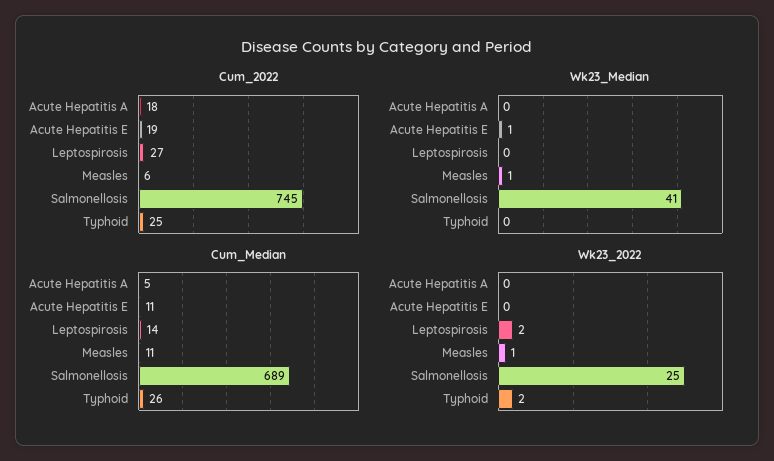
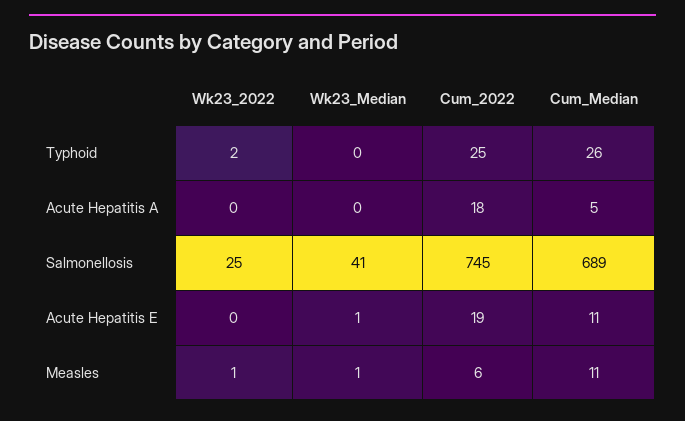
  {
    "Cum_2022": {
      "Acute Hepatitis A": 18,
      "Acute Hepatitis E": 19,
-     "Leptospirosis": 27,
      "Measles": 6,
      "Salmonellosis": 745,
      "Typhoid": 25
    },
    "Wk23_Median": {
      "Acute Hepatitis A": 0,
      "Acute Hepatitis E": 1,
-     "Leptospirosis": 0,
      "Measles": 1,
      "Salmonellosis": 41,
      "Typhoid": 0
    },
    "Cum_Median": {
      "Acute Hepatitis A": 5,
      "Acute Hepatitis E": 11,
-     "Leptospirosis": 14,
      "Measles": 11,
      "Salmonellosis": 689,
      "Typhoid": 26
    },
    "Wk23_2022": {
      "Acute Hepatitis A": 0,
      "Acute Hepatitis E": 0,
-     "Leptospirosis": 2,
      "Measles": 1,
      "Salmonellosis": 25,
      "Typhoid": 2
    }
  }

